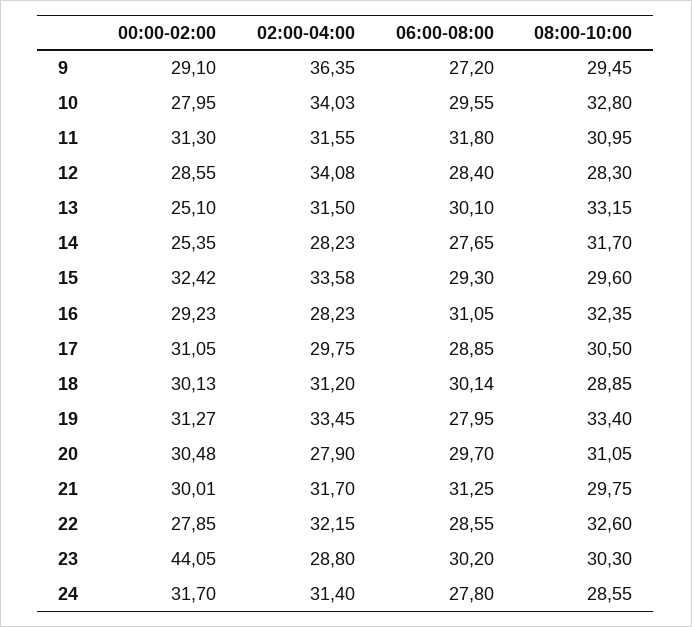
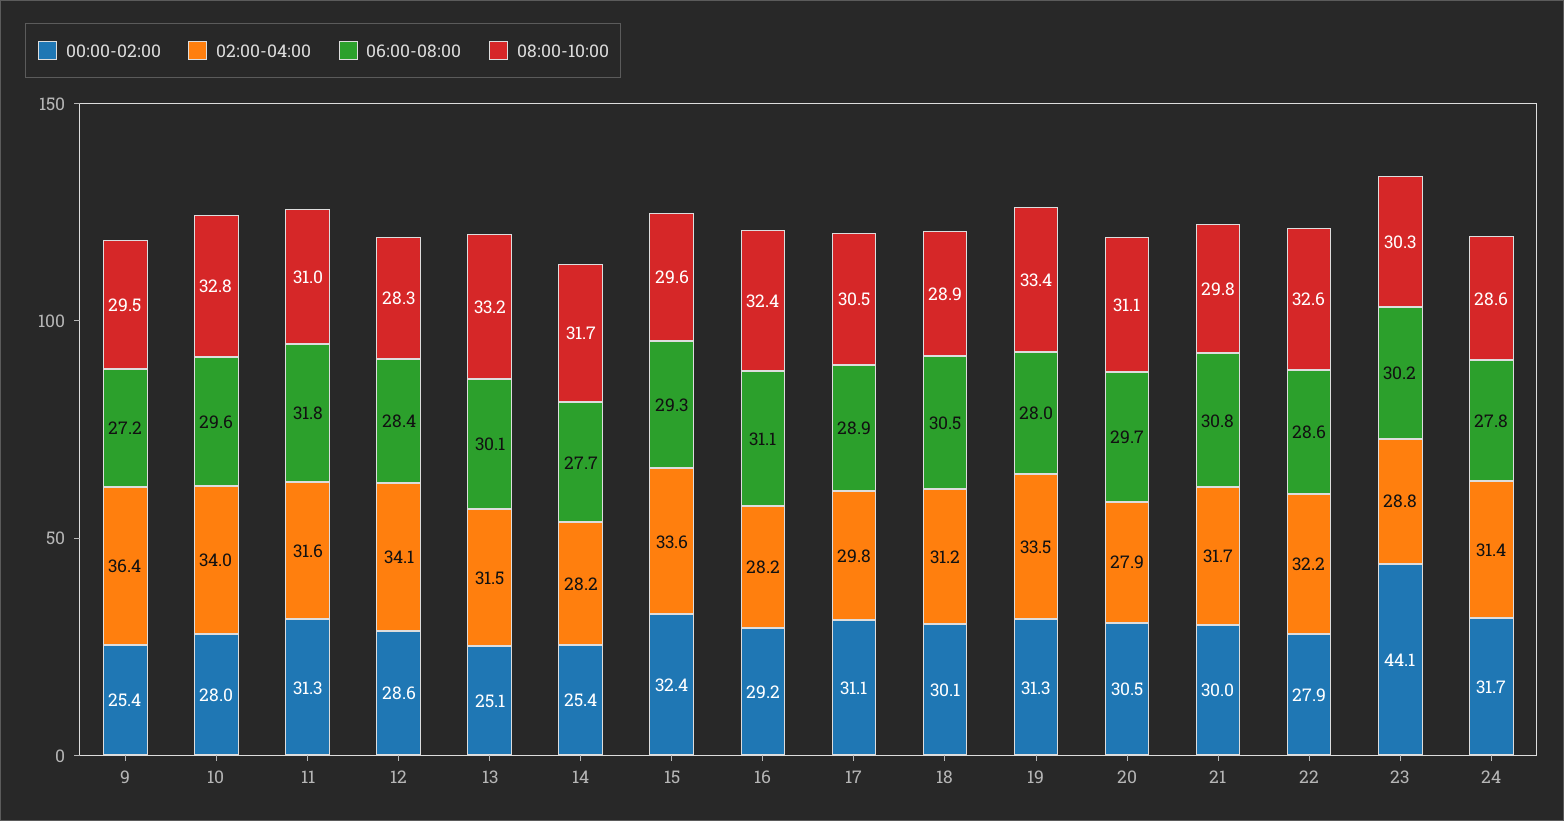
  {
    "00:00-02:00": {
-     "9": 29.1,
+     "9": 25.4,
      "10": 27.95,
      "11": 31.3,
      "12": 28.55,
      "13": 25.1,
      "14": 25.35,
      "15": 32.42,
      "16": 29.23,
      "17": 31.05,
      "18": 30.13,
      "19": 31.27,
      "20": 30.48,
      "21": 30.01,
      "22": 27.85,
      "23": 44.05,
      "24": 31.7
    },
    "02:00-04:00": {
      "9": 36.35,
      "10": 34.03,
      "11": 31.55,
      "12": 34.08,
      "13": 31.5,
      "14": 28.23,
      "15": 33.58,
      "16": 28.23,
      "17": 29.75,
      "18": 31.2,
      "19": 33.45,
      "20": 27.9,
      "21": 31.7,
      "22": 32.15,
      "23": 28.8,
      "24": 31.4
    },
    "06:00-08:00": {
      "9": 27.2,
      "10": 29.55,
      "11": 31.8,
      "12": 28.4,
      "13": 30.1,
      "14": 27.65,
      "15": 29.3,
      "16": 31.05,
      "17": 28.85,
-     "18": 30.14,
+     "18": 30.5,
      "19": 27.95,
      "20": 29.7,
-     "21": 31.25,
+     "21": 30.8,
      "22": 28.55,
      "23": 30.2,
      "24": 27.8
    },
    "08:00-10:00": {
      "9": 29.45,
      "10": 32.8,
      "11": 30.95,
      "12": 28.3,
      "13": 33.15,
      "14": 31.7,
      "15": 29.6,
      "16": 32.35,
      "17": 30.5,
      "18": 28.85,
      "19": 33.4,
      "20": 31.05,
      "21": 29.75,
      "22": 32.6,
      "23": 30.3,
      "24": 28.55
    }
  }

